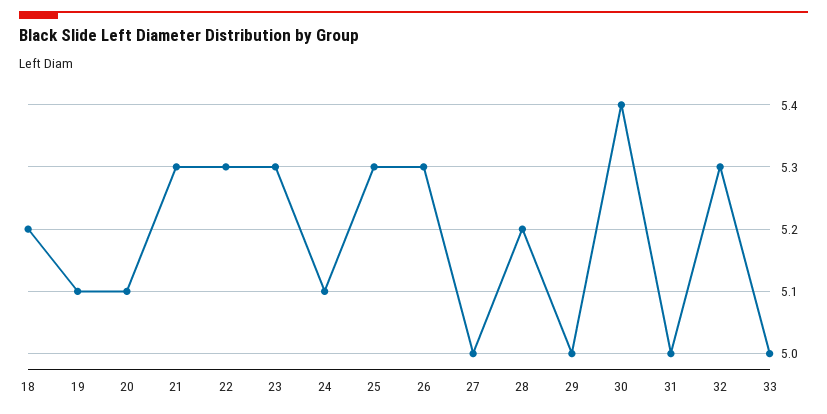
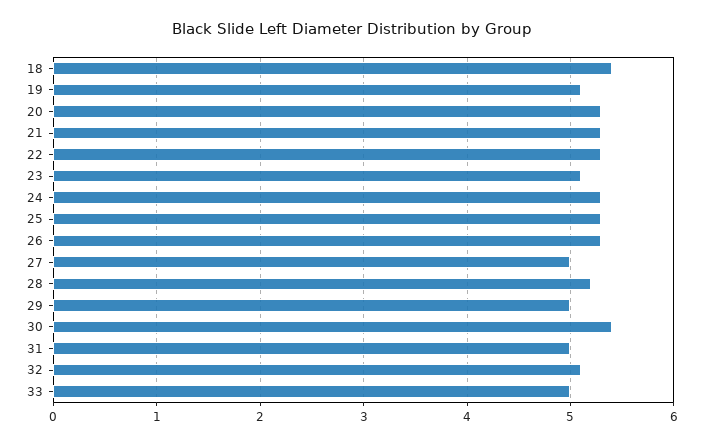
  {
-   "18": 5.2,
+   "18": 5.4,
    "19": 5.1,
-   "20": 5.1,
+   "20": 5.3,
    "21": 5.3,
    "22": 5.3,
-   "23": 5.3,
+   "23": 5.1,
-   "24": 5.1,
+   "24": 5.3,
    "25": 5.3,
    "26": 5.3,
    "27": 5,
    "28": 5.2,
    "29": 5,
    "30": 5.4,
    "31": 5,
-   "32": 5.3,
+   "32": 5.1,
    "33": 5
  }

